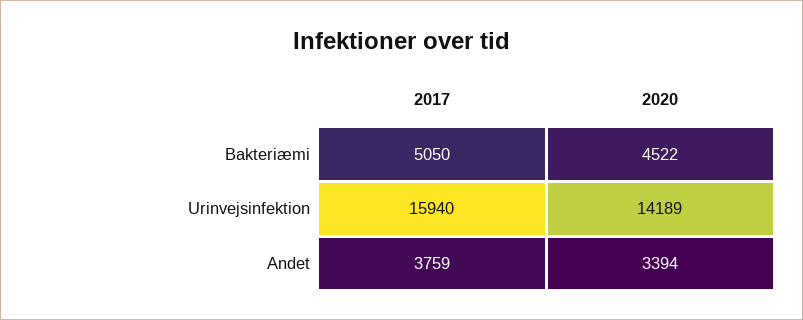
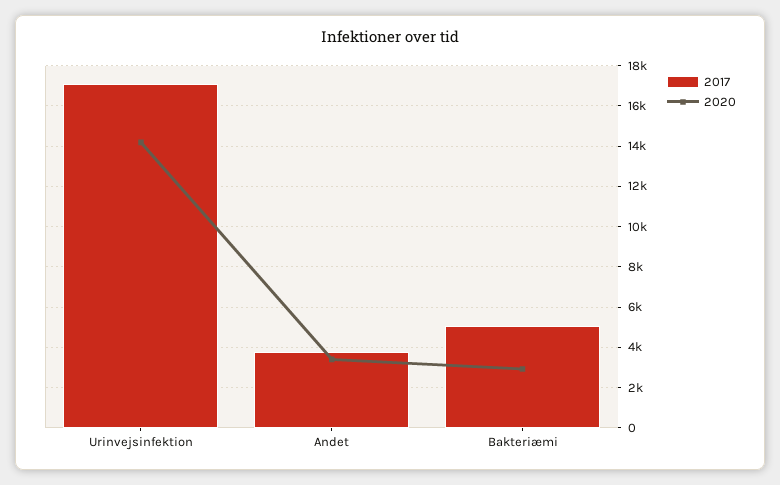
  {
    "2017": {
      "Bakteriæmi": 5050,
-     "Urinvejsinfektion": 15940,
+     "Urinvejsinfektion": 17000,
      "Andet": 3759
    },
    "2020": {
-     "Bakteriæmi": 4522,
+     "Bakteriæmi": 3000,
      "Urinvejsinfektion": 14189,
      "Andet": 3394
    }
  }

